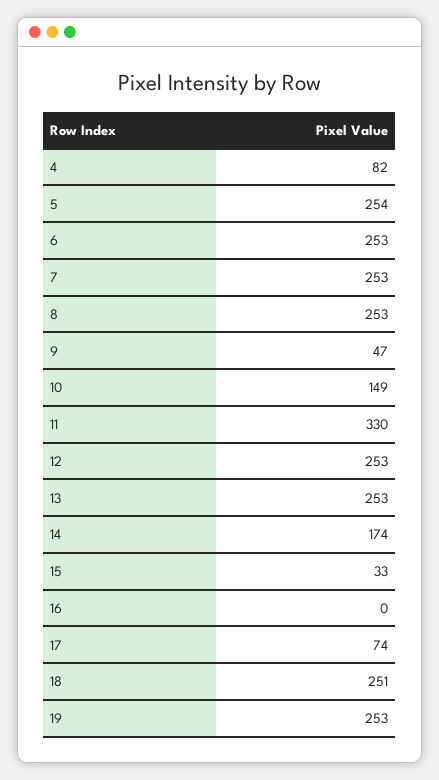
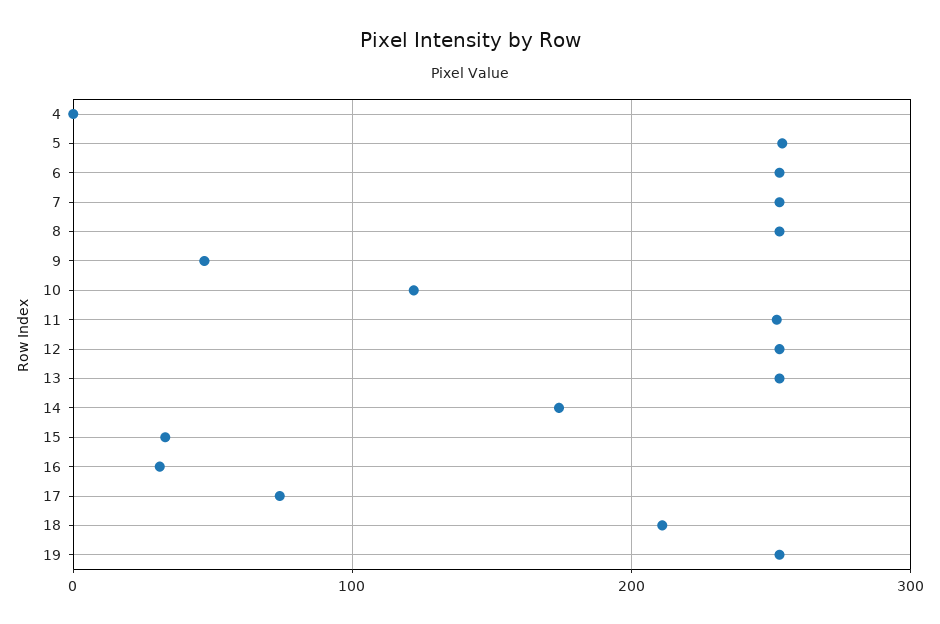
  {
-   "4": 82,
+   "4": 0,
    "5": 254,
    "6": 253,
    "7": 253,
    "8": 253,
    "9": 47,
-   "10": 149,
+   "10": 120,
-   "11": 330,
+   "11": 250,
    "12": 253,
    "13": 253,
    "14": 174,
    "15": 33,
-   "16": 0,
+   "16": 30,
    "17": 74,
-   "18": 251,
+   "18": 210,
    "19": 253
  }

